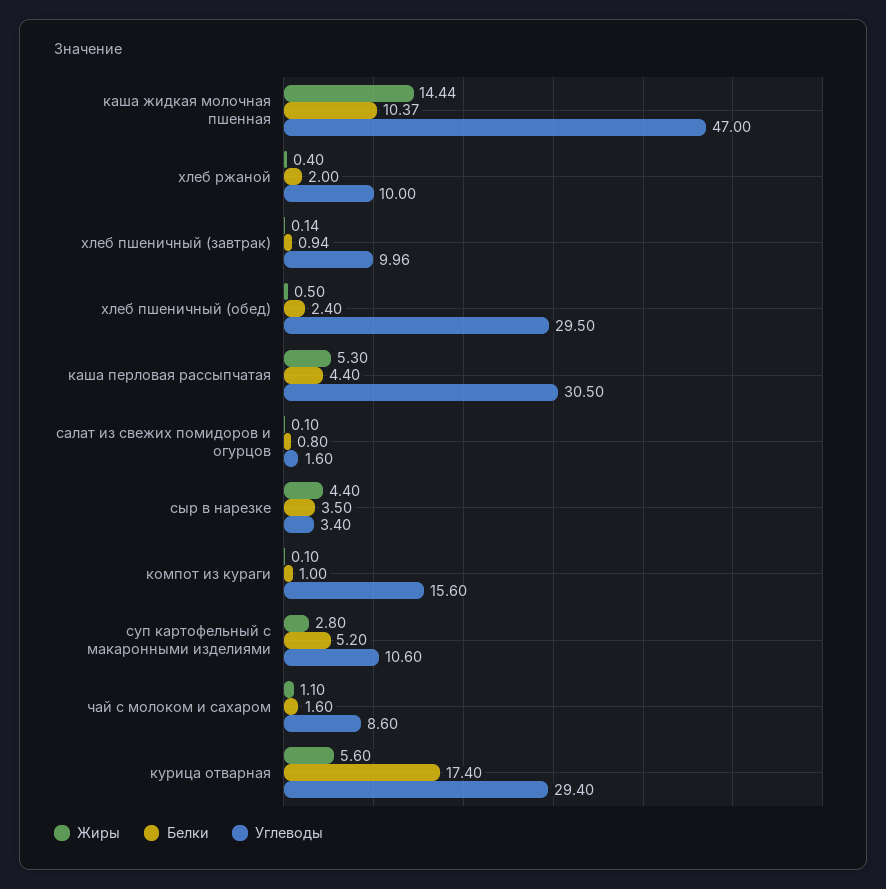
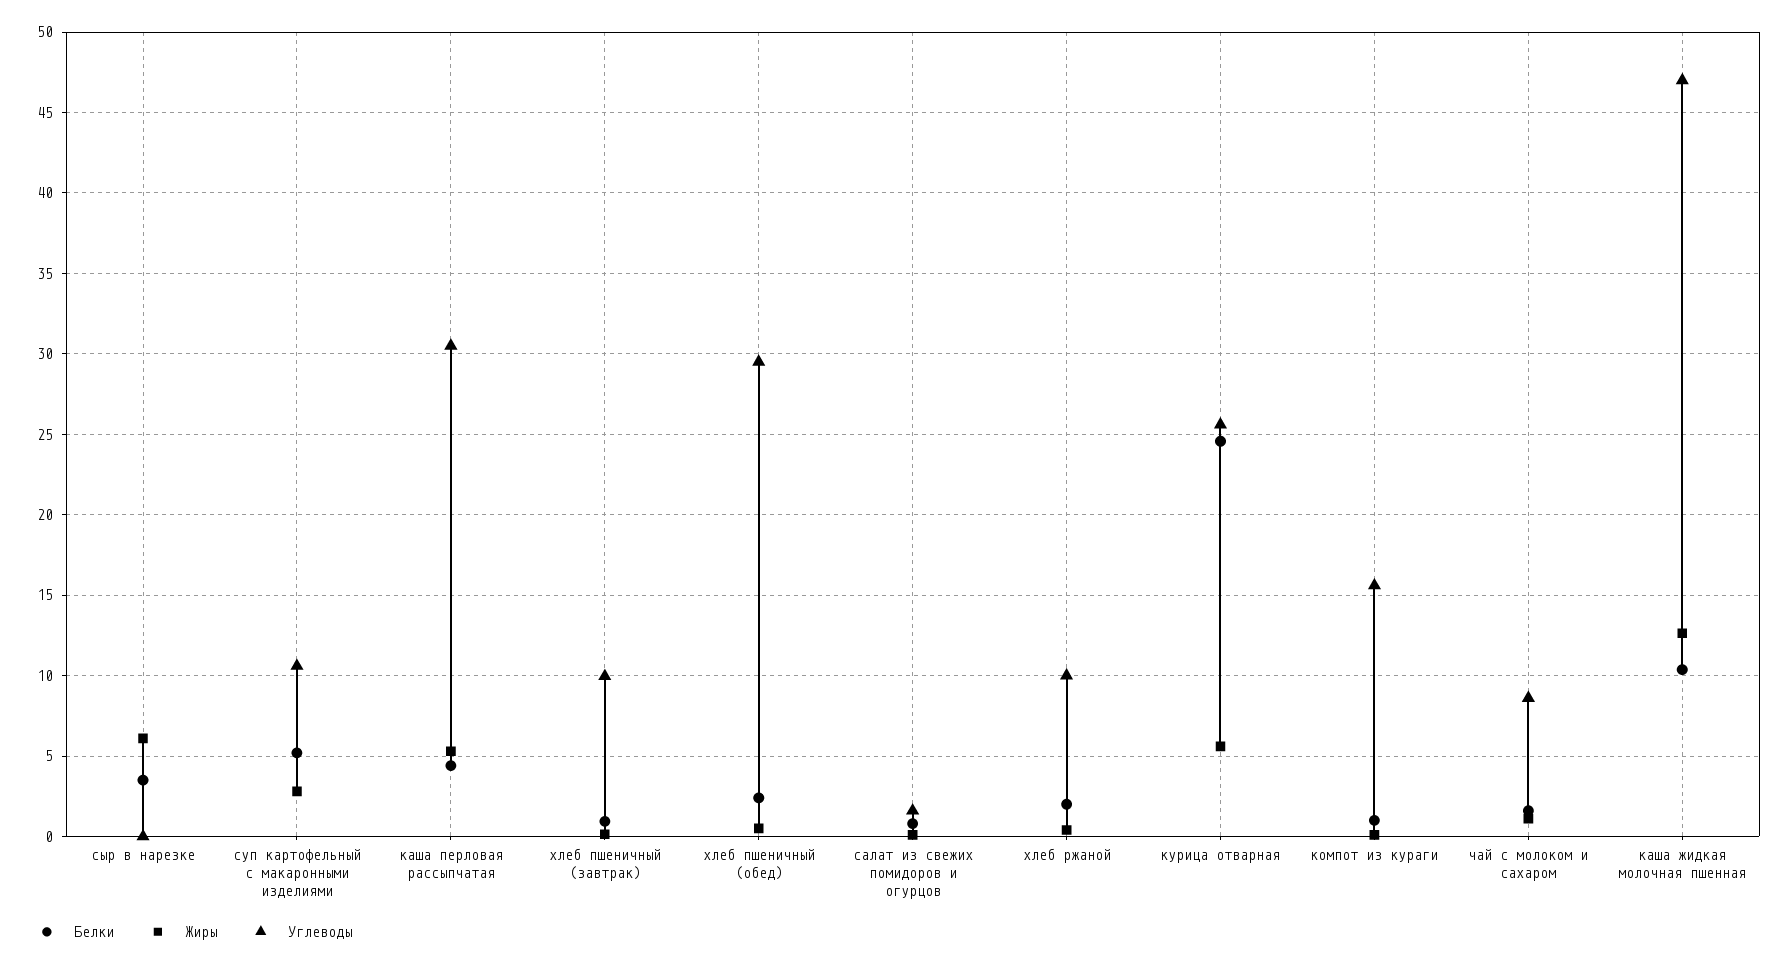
  {
    "Жиры": {
-     "каша жидкая молочная пшенная": 14.44,
+     "каша жидкая молочная пшенная": 12.5,
      "хлеб ржаной": 0.4,
      "хлеб пшеничный (завтрак)": 0.14,
      "хлеб пшеничный (обед)": 0.5,
      "каша перловая рассыпчатая": 5.3,
      "салат из свежих помидоров и огурцов": 0.1,
-     "сыр в нарезке": 4.4,
+     "сыр в нарезке": 6,
      "компот из кураги": 0.1,
      "суп картофельный с макаронными изделиями": 2.8,
      "чай с молоком и сахаром": 1.1,
      "курица отварная": 5.6
    },
    "Белки": {
      "каша жидкая молочная пшенная": 10.37,
      "хлеб ржаной": 2,
      "хлеб пшеничный (завтрак)": 0.94,
      "хлеб пшеничный (обед)": 2.4,
      "каша перловая рассыпчатая": 4.4,
      "салат из свежих помидоров и огурцов": 0.8,
      "сыр в нарезке": 3.5,
      "компот из кураги": 1,
      "суп картофельный с макаронными изделиями": 5.2,
      "чай с молоком и сахаром": 1.6,
-     "курица отварная": 17.4
+     "курица отварная": 24.5
    },
    "Углеводы": {
      "каша жидкая молочная пшенная": 47,
      "хлеб ржаной": 10,
      "хлеб пшеничный (завтрак)": 9.96,
      "хлеб пшеничный (обед)": 29.5,
      "каша перловая рассыпчатая": 30.5,
      "салат из свежих помидоров и огурцов": 1.6,
-     "сыр в нарезке": 3.4,
+     "сыр в нарезке": 0,
      "компот из кураги": 15.6,
      "суп картофельный с макаронными изделиями": 10.6,
      "чай с молоком и сахаром": 8.6,
-     "курица отварная": 29.4
+     "курица отварная": 25.5
    }
  }

